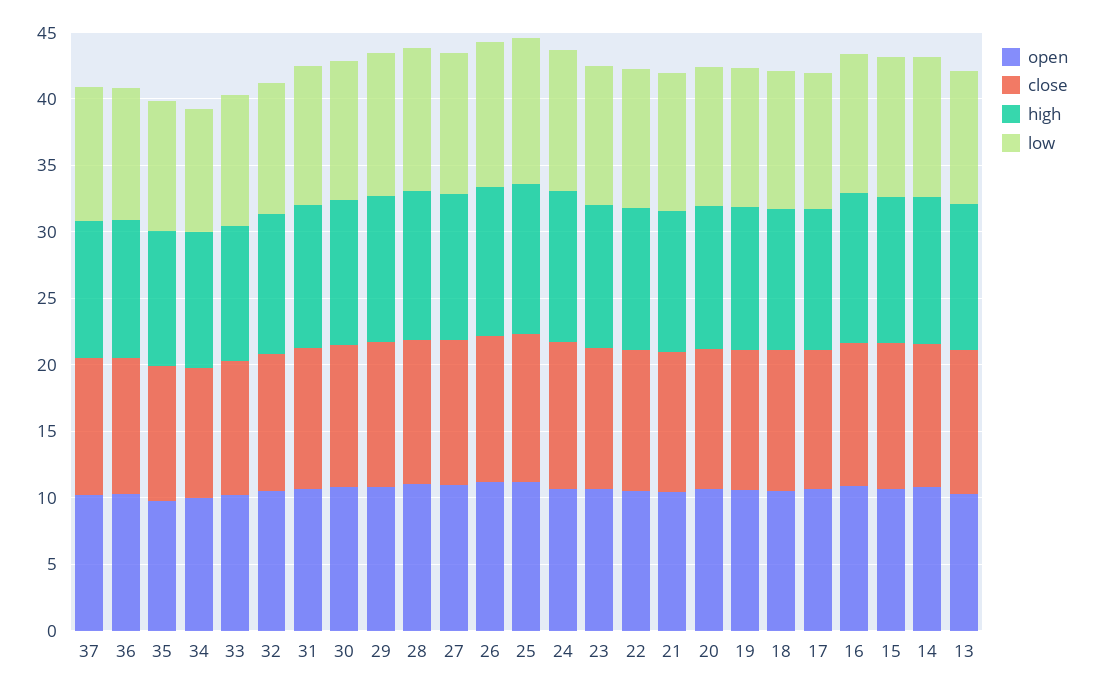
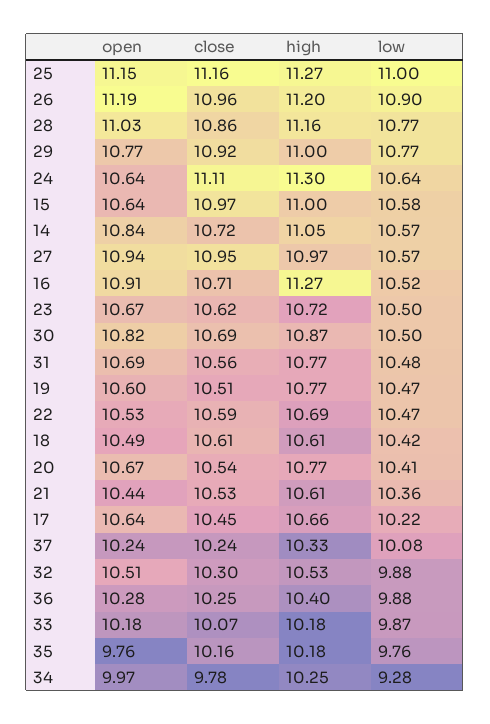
  {
    "open": {
      "37": 10.24,
      "36": 10.28,
      "35": 9.76,
      "34": 9.97,
      "33": 10.18,
      "32": 10.51,
      "31": 10.69,
      "30": 10.82,
      "29": 10.77,
      "28": 11.03,
      "27": 10.94,
      "26": 11.19,
      "25": 11.15,
      "24": 10.64,
      "23": 10.67,
      "22": 10.53,
      "21": 10.44,
      "20": 10.67,
      "19": 10.6,
      "18": 10.49,
      "17": 10.64,
      "16": 10.91,
      "15": 10.64,
-     "14": 10.84,
+     "14": 10.84
-     "13": 10
    },
    "close": {
      "37": 10.24,
      "36": 10.25,
      "35": 10.16,
      "34": 9.78,
      "33": 10.07,
      "32": 10.3,
      "31": 10.56,
      "30": 10.69,
      "29": 10.92,
      "28": 10.86,
      "27": 10.95,
      "26": 10.96,
      "25": 11.16,
      "24": 11.11,
      "23": 10.62,
      "22": 10.59,
      "21": 10.53,
      "20": 10.54,
      "19": 10.51,
      "18": 10.61,
      "17": 10.45,
      "16": 10.71,
      "15": 10.97,
-     "14": 10.72,
+     "14": 10.72
-     "13": 11
    },
    "high": {
      "37": 10.33,
      "36": 10.4,
      "35": 10.18,
      "34": 10.25,
      "33": 10.18,
      "32": 10.53,
      "31": 10.77,
      "30": 10.87,
      "29": 11,
      "28": 11.16,
      "27": 10.97,
      "26": 11.2,
      "25": 11.27,
      "24": 11.3,
      "23": 10.72,
      "22": 10.69,
      "21": 10.61,
      "20": 10.77,
      "19": 10.77,
      "18": 10.61,
      "17": 10.66,
      "16": 11.27,
      "15": 11,
-     "14": 11.05,
+     "14": 11.05
-     "13": 11
    },
    "low": {
      "37": 10.08,
      "36": 9.88,
      "35": 9.76,
      "34": 9.28,
      "33": 9.87,
      "32": 9.88,
      "31": 10.48,
      "30": 10.5,
      "29": 10.77,
      "28": 10.77,
      "27": 10.57,
      "26": 10.9,
      "25": 11,
      "24": 10.64,
      "23": 10.5,
      "22": 10.47,
      "21": 10.36,
      "20": 10.41,
      "19": 10.47,
      "18": 10.42,
      "17": 10.22,
      "16": 10.52,
      "15": 10.58,
-     "14": 10.57,
+     "14": 10.57
-     "13": 10
    }
  }

